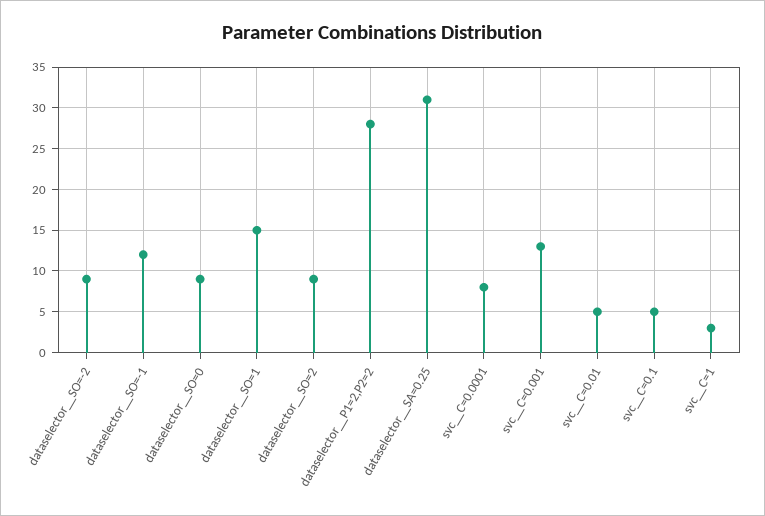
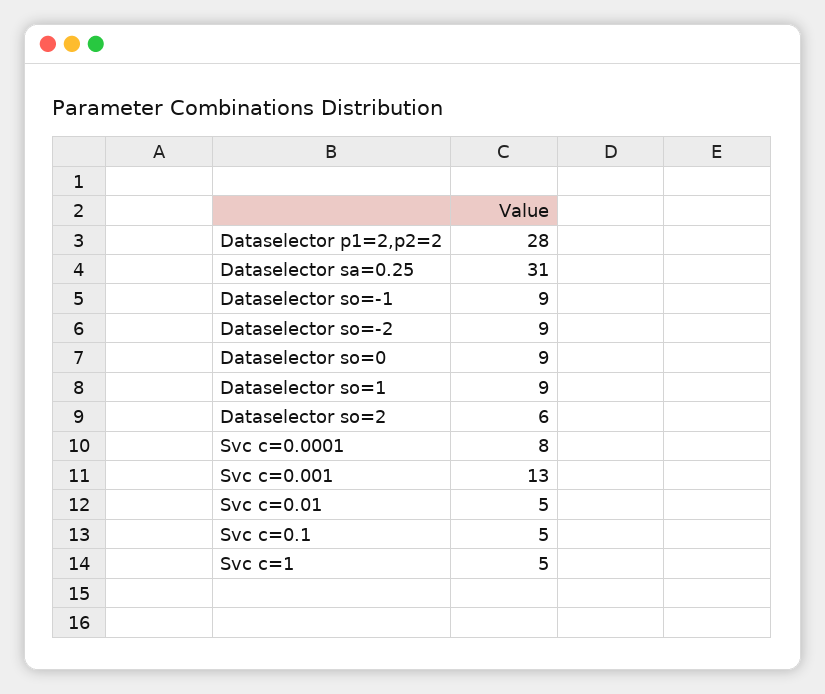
  {
    "dataselector__SO=-2": 9,
-   "dataselector__SO=-1": 12,
+   "dataselector__SO=-1": 9,
    "dataselector__SO=0": 9,
-   "dataselector__SO=1": 15,
+   "dataselector__SO=1": 9,
-   "dataselector__SO=2": 9,
+   "dataselector__SO=2": 6,
    "dataselector__P1=2,P2=2": 28,
    "dataselector__SA=0.25": 31,
    "svc__C=0.0001": 8,
    "svc__C=0.001": 13,
    "svc__C=0.01": 5,
    "svc__C=0.1": 5,
-   "svc__C=1": 3
+   "svc__C=1": 5
  }

